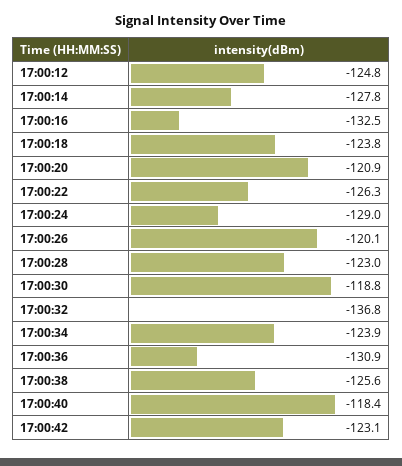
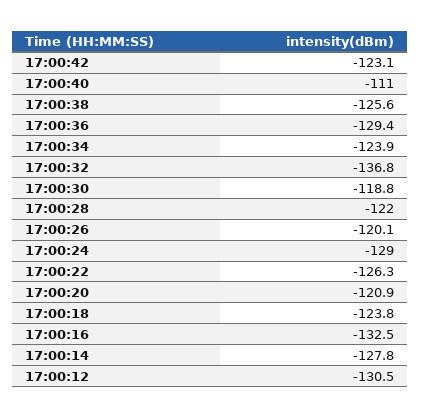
  {
-   "17:00:12": -124.8,
+   "17:00:12": -130.5,
    "17:00:14": -127.8,
    "17:00:16": -132.5,
    "17:00:18": -123.8,
    "17:00:20": -120.9,
    "17:00:22": -126.3,
    "17:00:24": -129,
    "17:00:26": -120.1,
-   "17:00:28": -123,
+   "17:00:28": -122,
    "17:00:30": -118.8,
    "17:00:32": -136.8,
    "17:00:34": -123.9,
-   "17:00:36": -130.9,
+   "17:00:36": -129.4,
    "17:00:38": -125.6,
-   "17:00:40": -118.4,
+   "17:00:40": -111,
    "17:00:42": -123.1
  }

